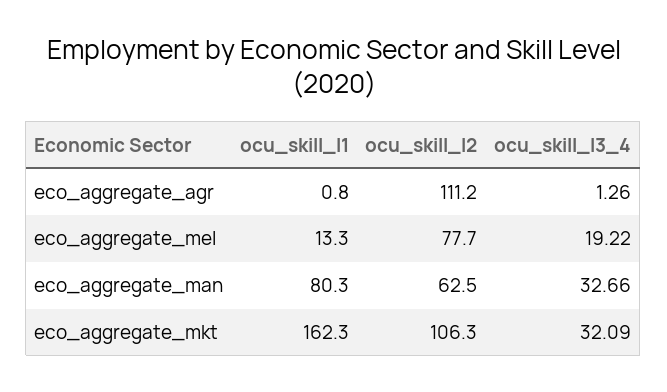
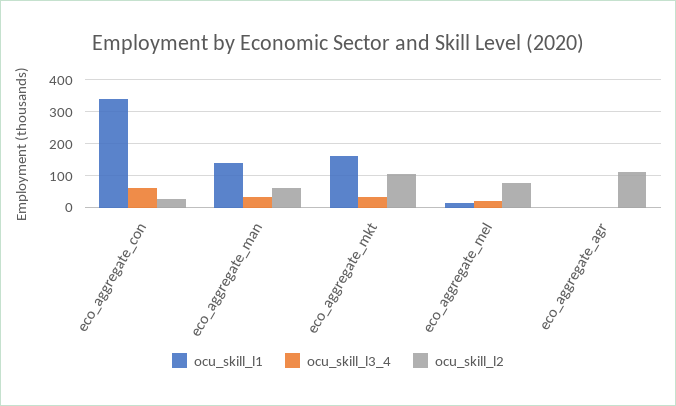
  {
    "ocu_skill_l1": {
      "eco_aggregate_agr": 0.8,
      "eco_aggregate_mel": 13.3,
-     "eco_aggregate_man": 80.3,
+     "eco_aggregate_man": 140,
-     "eco_aggregate_mkt": 162.3
+     "eco_aggregate_mkt": 162.3,
+     "eco_aggregate_con": 340
    },
    "ocu_skill_l2": {
      "eco_aggregate_agr": 111.2,
      "eco_aggregate_mel": 77.7,
      "eco_aggregate_man": 62.5,
-     "eco_aggregate_mkt": 106.3
+     "eco_aggregate_mkt": 106.3,
+     "eco_aggregate_con": 20
    },
    "ocu_skill_l3_4": {
      "eco_aggregate_agr": 1.26,
      "eco_aggregate_mel": 19.22,
      "eco_aggregate_man": 32.66,
-     "eco_aggregate_mkt": 32.09
+     "eco_aggregate_mkt": 32.09,
+     "eco_aggregate_con": 60
    }
  }

